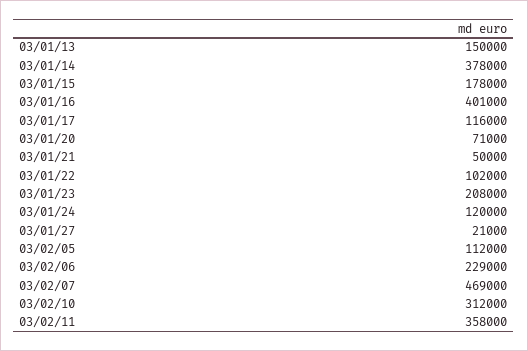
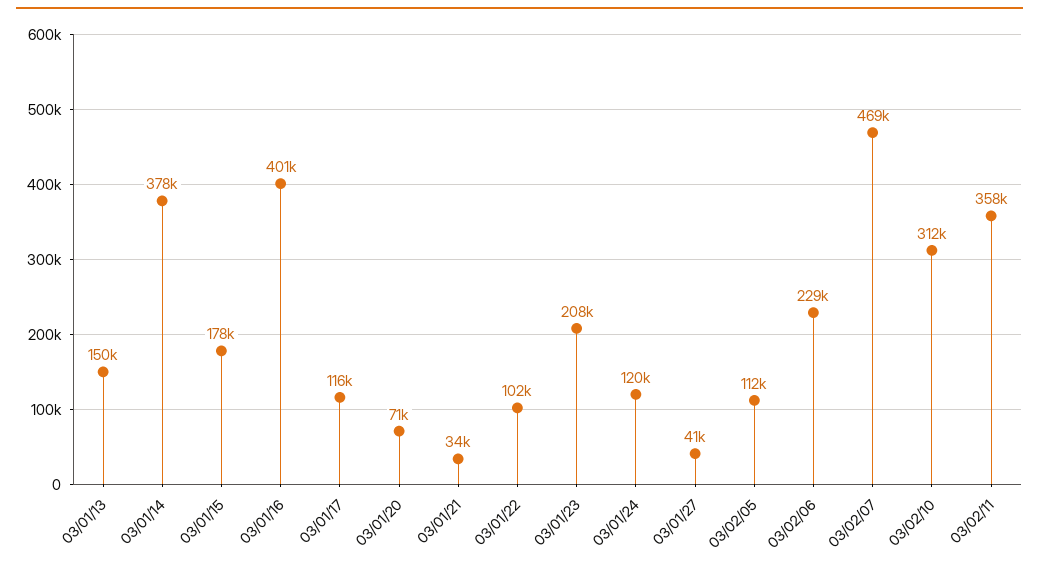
  {
    "03/01/13": 150000,
    "03/01/14": 378000,
    "03/01/15": 178000,
    "03/01/16": 401000,
    "03/01/17": 116000,
    "03/01/20": 71000,
-   "03/01/21": 50000,
+   "03/01/21": 34000,
    "03/01/22": 102000,
    "03/01/23": 208000,
    "03/01/24": 120000,
-   "03/01/27": 21000,
+   "03/01/27": 41000,
    "03/02/05": 112000,
    "03/02/06": 229000,
    "03/02/07": 469000,
    "03/02/10": 312000,
    "03/02/11": 358000
  }

